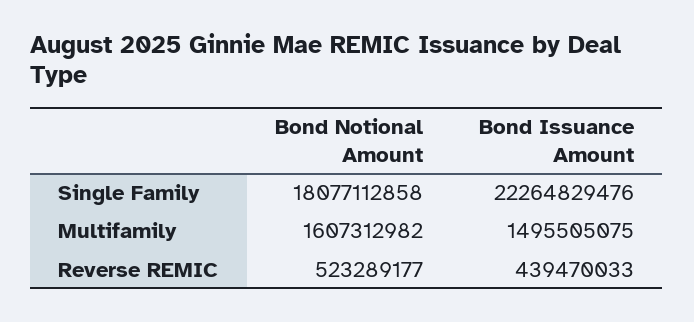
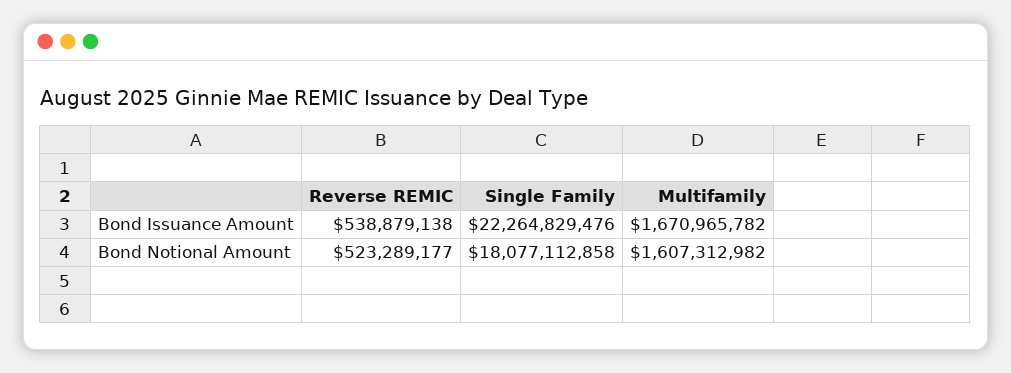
  {
    "Bond Notional Amount": {
      "Single Family": 18077112858,
      "Multifamily": 1607312982,
      "Reverse REMIC": 523289177
    },
    "Bond Issuance Amount": {
      "Single Family": 22264829476,
-     "Multifamily": 1495505075,
+     "Multifamily": 1670965782,
-     "Reverse REMIC": 439470033
+     "Reverse REMIC": 538879138
    }
  }

